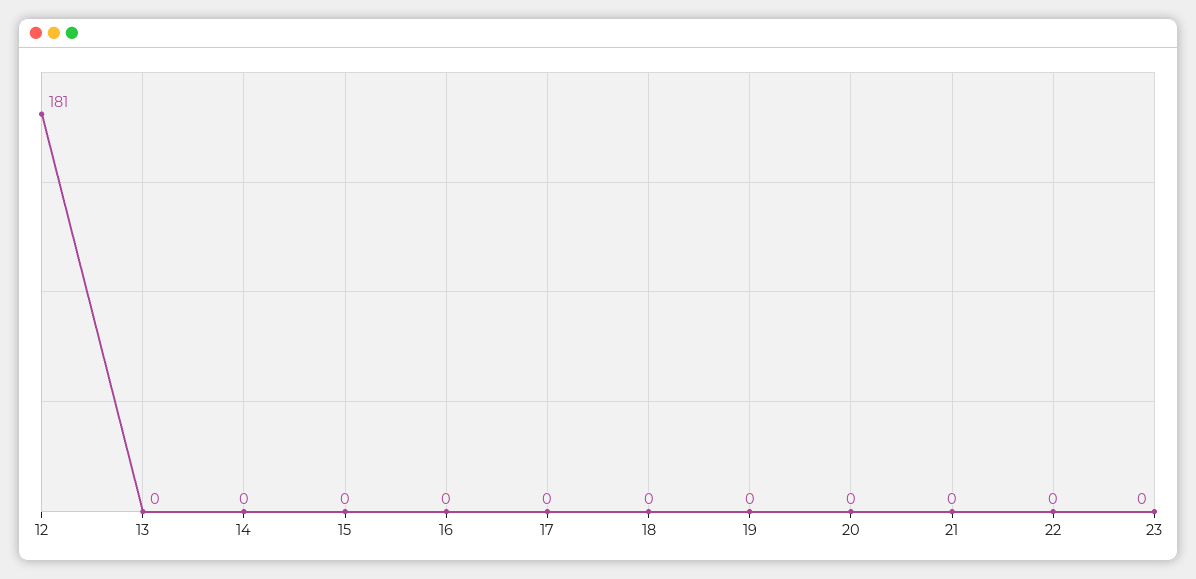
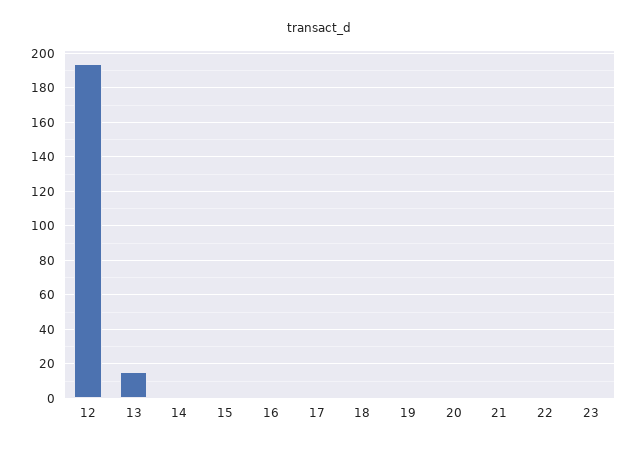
  {
-   "12": 181,
+   "12": 195,
-   "13": 0,
+   "13": 15,
    "14": 0,
    "15": 0,
    "16": 0,
    "17": 0,
    "18": 0,
    "19": 0,
    "20": 0,
    "21": 0,
    "22": 0,
    "23": 0
  }

